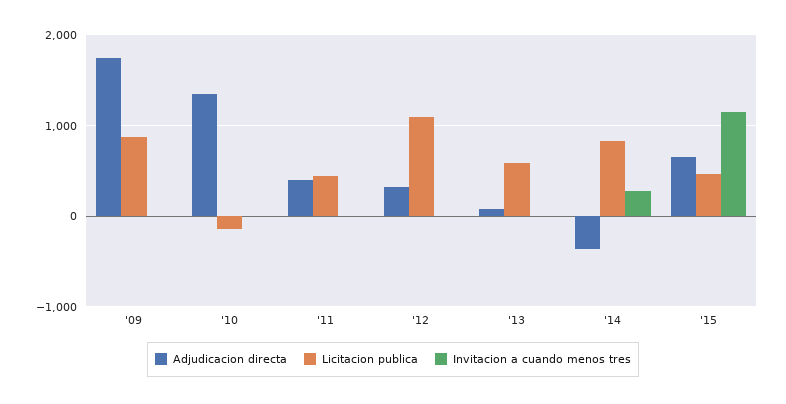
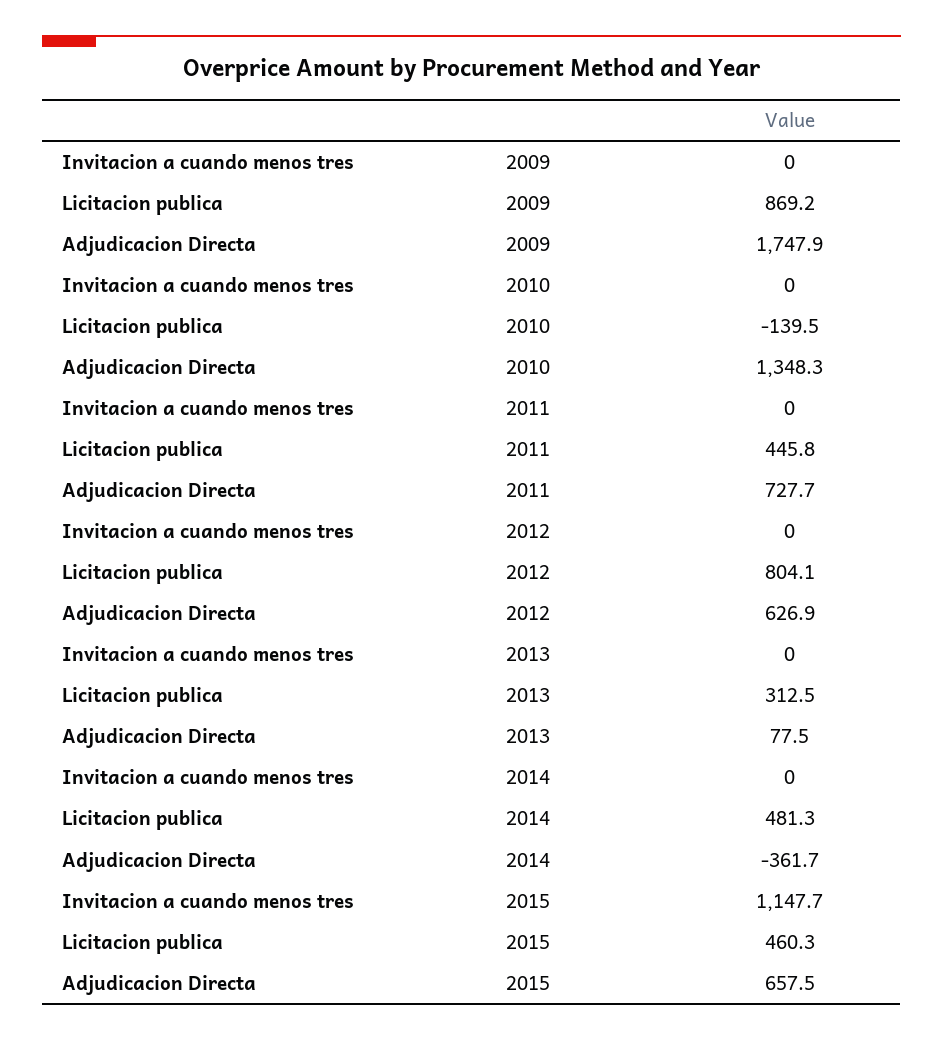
  {
    "Adjudicacion directa": {
      "'09": 1747.9,
      "'10": 1348.3,
-     "'11": 400,
+     "'11": 727.7,
-     "'12": 300,
+     "'12": 626.9,
      "'13": 77.5,
      "'14": -361.7,
      "'15": 657.5
    },
    "Licitacion publica": {
      "'09": 869.2,
      "'10": -139.5,
      "'11": 445.8,
-     "'12": 1100,
+     "'12": 804.1,
-     "'13": 600,
+     "'13": 312.5,
-     "'14": 800,
+     "'14": 481.3,
      "'15": 460.3
    },
    "Invitacion a cuando menos tres": {
      "'09": 0,
      "'10": 0,
      "'11": 0,
      "'12": 0,
      "'13": 0,
-     "'14": 300,
+     "'14": 0,
      "'15": 1147.7
    }
  }

